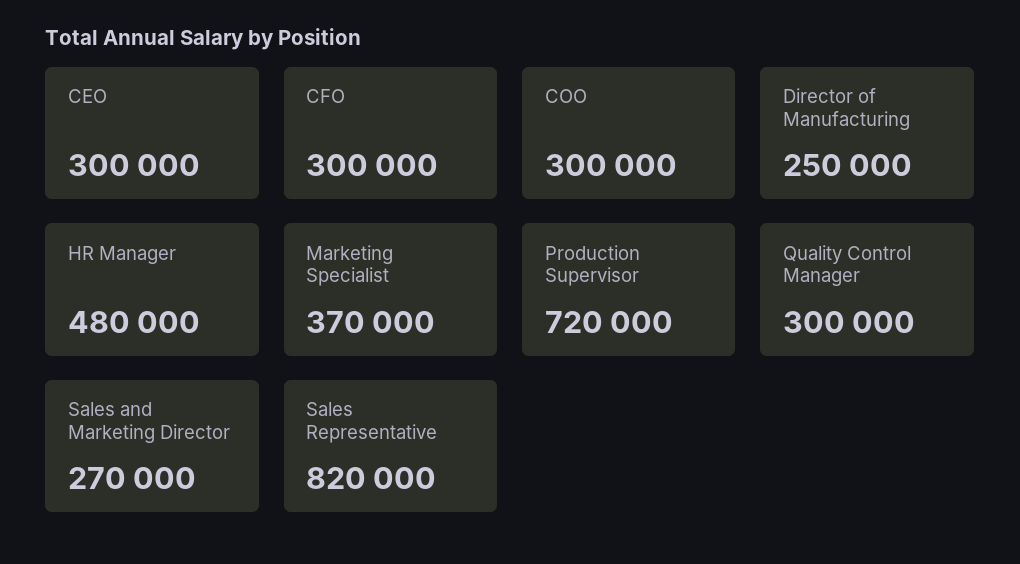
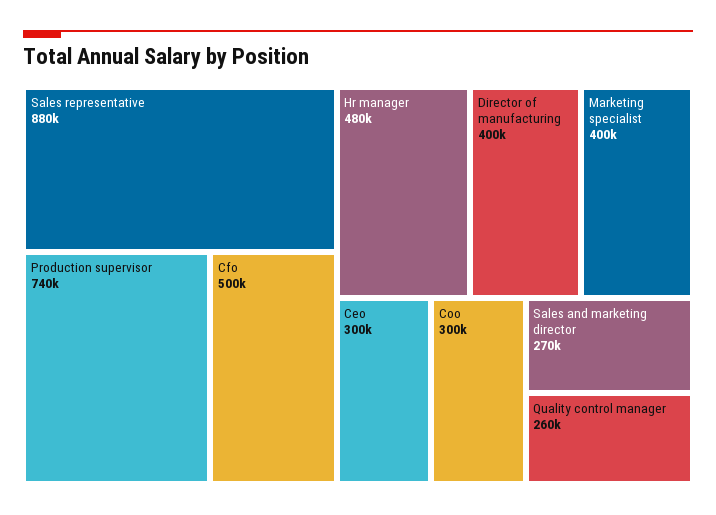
  {
    "CEO": 300000,
-   "CFO": 300000,
+   "CFO": 500000,
    "COO": 300000,
-   "Director of Manufacturing": 250000,
+   "Director of Manufacturing": 400000,
    "HR Manager": 480000,
-   "Marketing Specialist": 370000,
+   "Marketing Specialist": 400000,
-   "Production Supervisor": 720000,
+   "Production Supervisor": 740000,
-   "Quality Control Manager": 300000,
+   "Quality Control Manager": 260000,
    "Sales and Marketing Director": 270000,
-   "Sales Representative": 820000
+   "Sales Representative": 880000
  }

